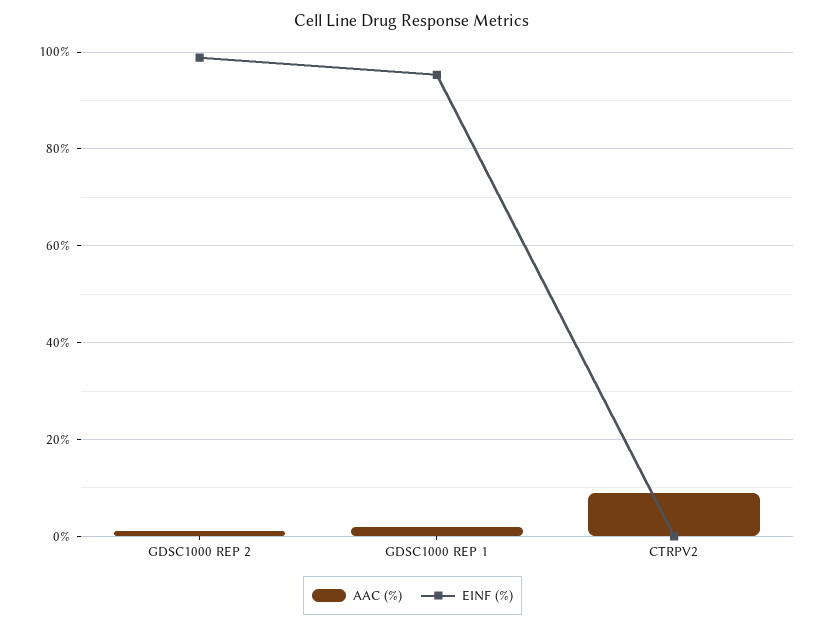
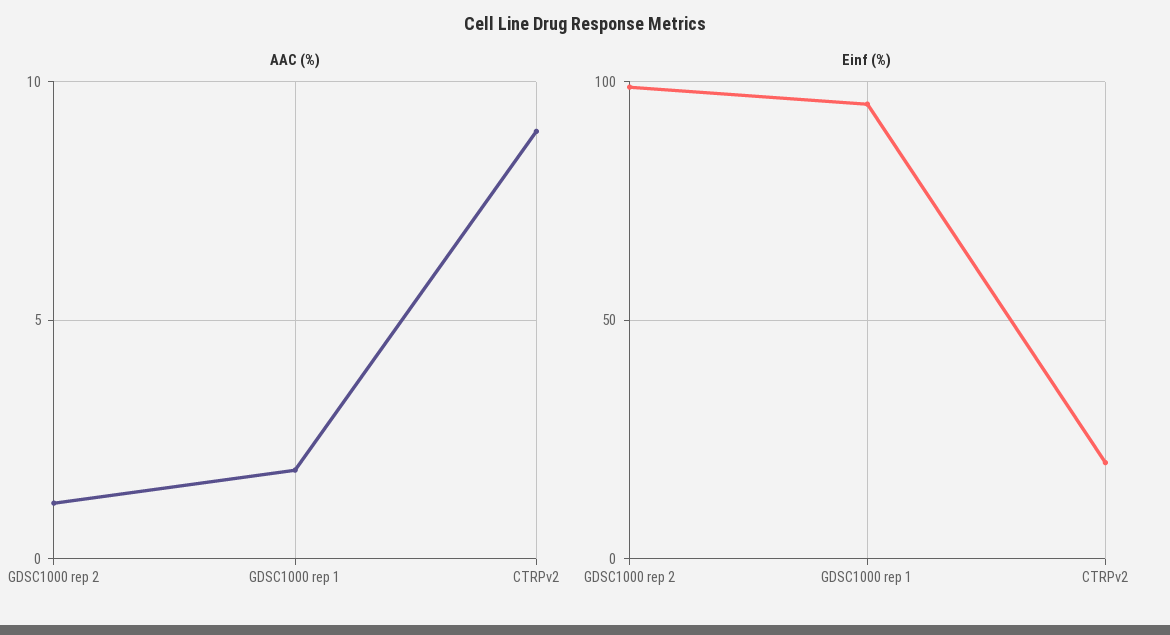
  {
    "AAC (%)": {
      "GDSC1000 REP 2": 1,
      "GDSC1000 REP 1": 2,
      "CTRPV2": 9
    },
    "EINF (%)": {
      "GDSC1000 REP 2": 98,
      "GDSC1000 REP 1": 96,
-     "CTRPV2": 0
+     "CTRPV2": 20
    }
  }

